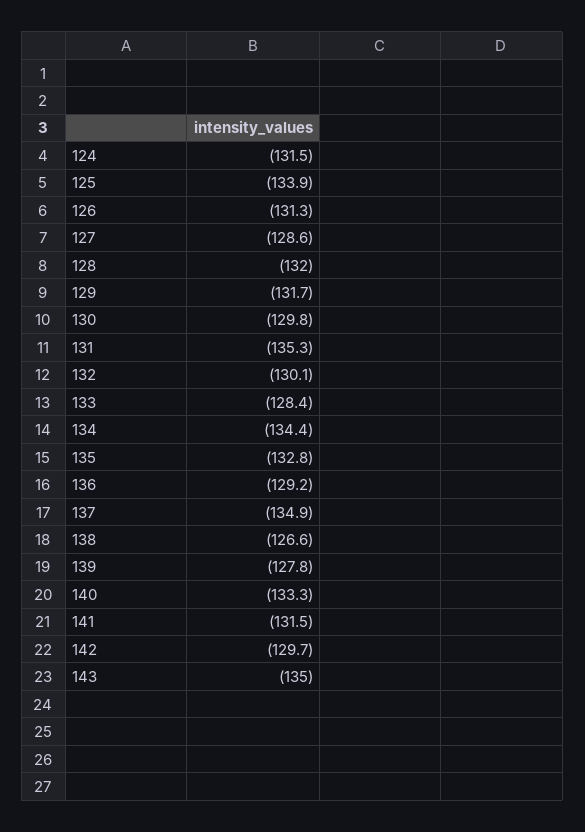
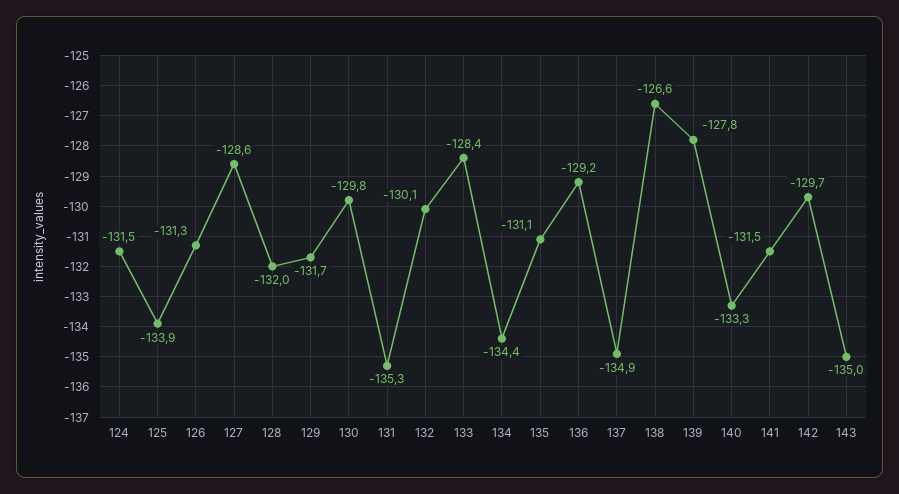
  {
    "124": -131.5,
    "125": -133.9,
    "126": -131.3,
    "127": -128.6,
    "128": -132,
    "129": -131.7,
    "130": -129.8,
    "131": -135.3,
    "132": -130.1,
    "133": -128.4,
    "134": -134.4,
-   "135": -132.8,
+   "135": -131.1,
    "136": -129.2,
    "137": -134.9,
    "138": -126.6,
    "139": -127.8,
    "140": -133.3,
    "141": -131.5,
    "142": -129.7,
    "143": -135
  }

